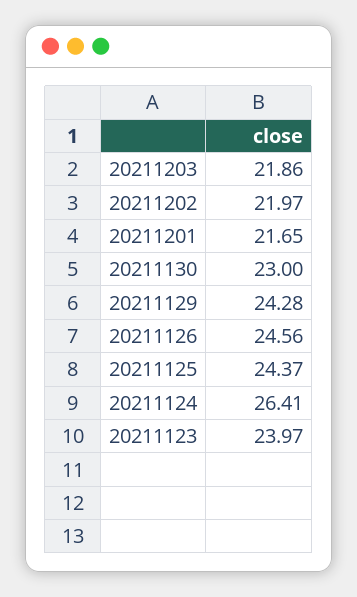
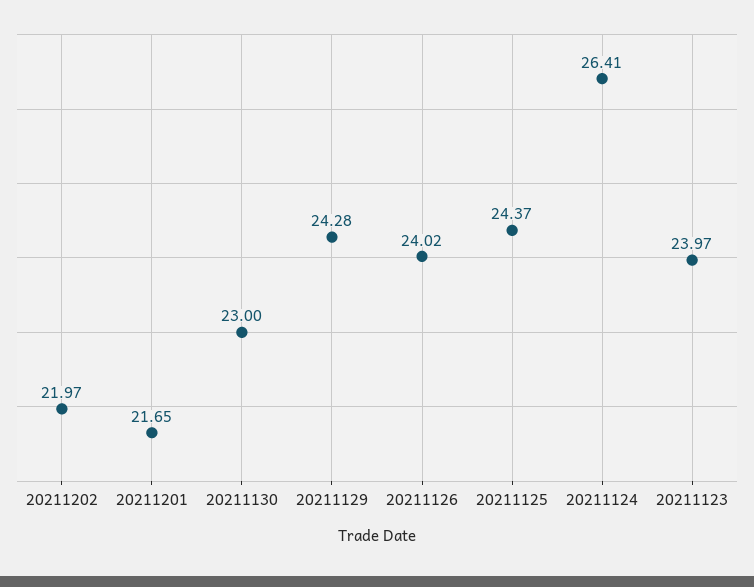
  {
-   "20211203": 21.86,
    "20211202": 21.97,
    "20211201": 21.65,
    "20211130": 23,
    "20211129": 24.28,
-   "20211126": 24.56,
+   "20211126": 24.02,
    "20211125": 24.37,
    "20211124": 26.41,
    "20211123": 23.97
  }

